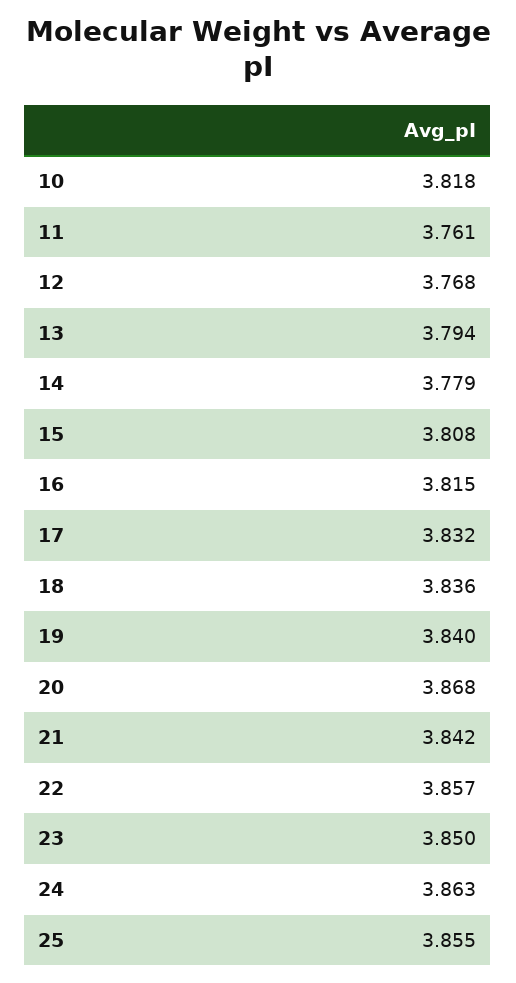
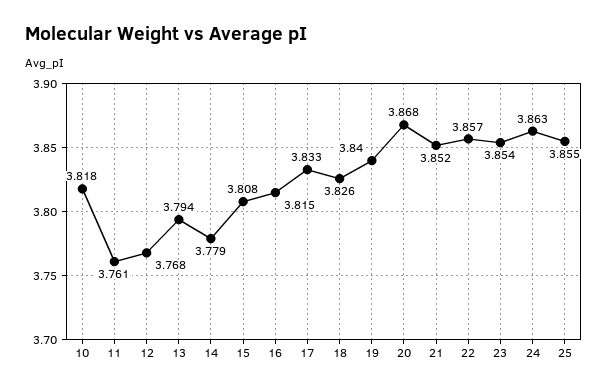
  {
    "10": 3.818,
    "11": 3.761,
    "12": 3.768,
    "13": 3.794,
    "14": 3.779,
    "15": 3.808,
    "16": 3.815,
-   "17": 3.832,
+   "17": 3.833,
-   "18": 3.836,
+   "18": 3.826,
    "19": 3.84,
    "20": 3.868,
-   "21": 3.842,
+   "21": 3.852,
    "22": 3.857,
-   "23": 3.85,
+   "23": 3.854,
    "24": 3.863,
    "25": 3.855
  }

